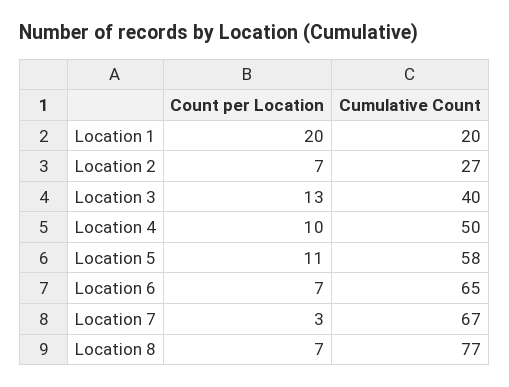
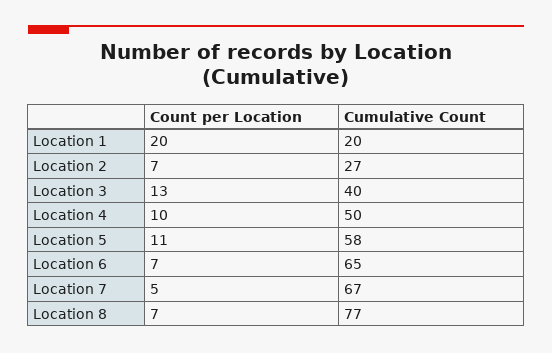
  {
    "Count per Location": {
      "Location 1": 20,
      "Location 2": 7,
      "Location 3": 13,
      "Location 4": 10,
      "Location 5": 11,
      "Location 6": 7,
-     "Location 7": 3,
+     "Location 7": 5,
      "Location 8": 7
    },
    "Cumulative Count": {
      "Location 1": 20,
      "Location 2": 27,
      "Location 3": 40,
      "Location 4": 50,
      "Location 5": 58,
      "Location 6": 65,
      "Location 7": 67,
      "Location 8": 77
    }
  }

